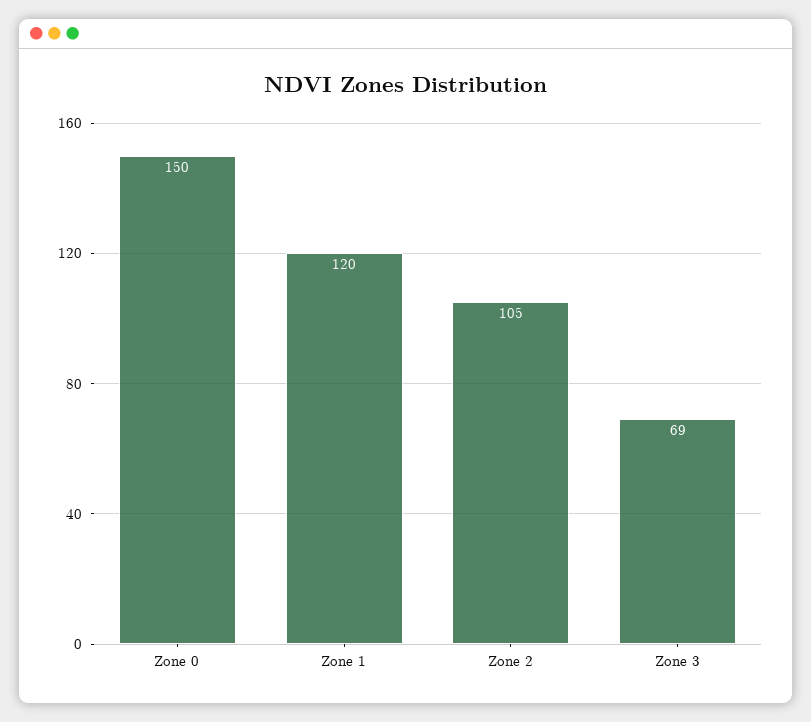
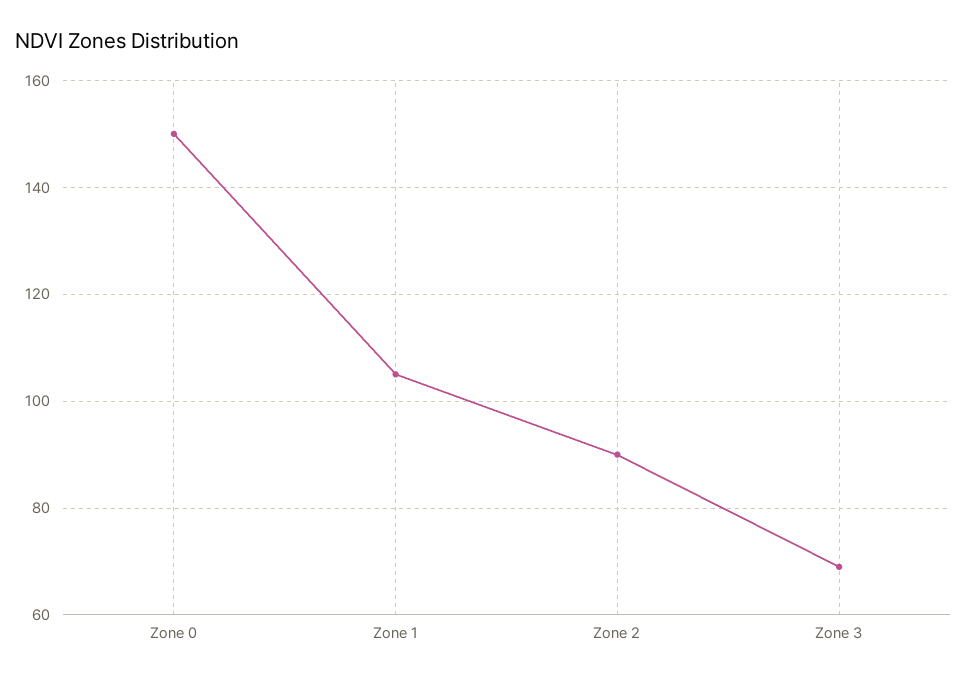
  {
    "Zone 0": 150,
-   "Zone 1": 120,
+   "Zone 1": 105,
-   "Zone 2": 105,
+   "Zone 2": 90,
    "Zone 3": 69
  }

